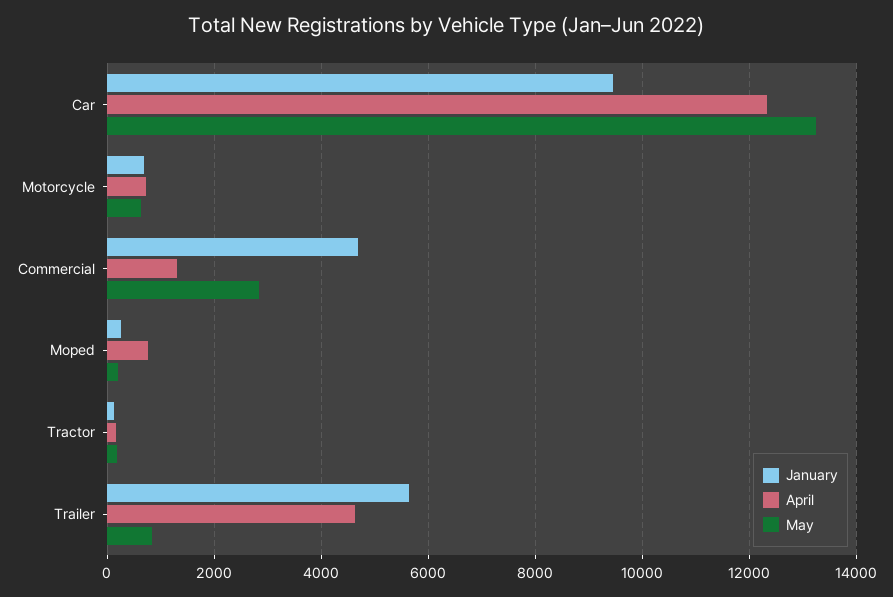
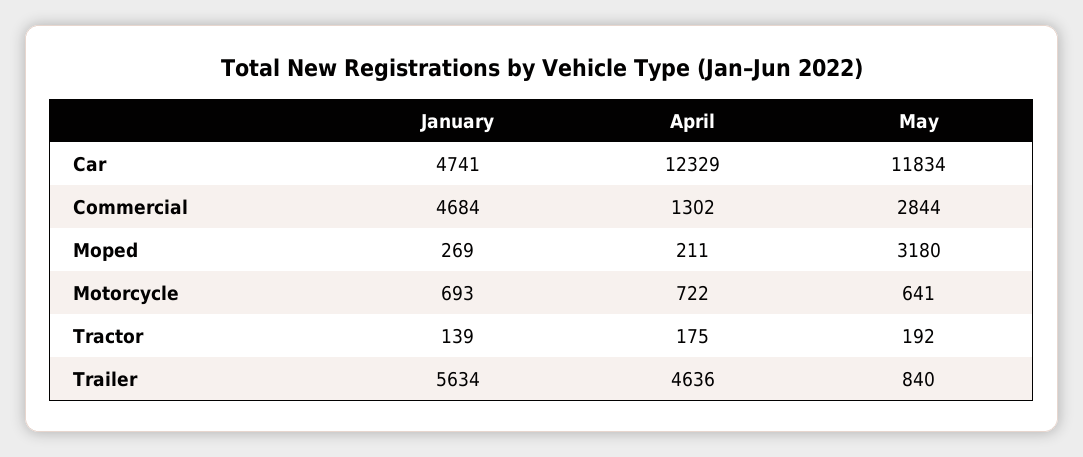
  {
    "January": {
-     "Car": 9400,
+     "Car": 4741,
      "Motorcycle": 693,
      "Commercial": 4684,
      "Moped": 269,
      "Tractor": 139,
      "Trailer": 5634
    },
    "April": {
      "Car": 12329,
      "Motorcycle": 722,
      "Commercial": 1302,
-     "Moped": 800,
+     "Moped": 211,
      "Tractor": 175,
      "Trailer": 4636
    },
    "May": {
-     "Car": 13200,
+     "Car": 11834,
      "Motorcycle": 641,
      "Commercial": 2844,
-     "Moped": 200,
+     "Moped": 3180,
      "Tractor": 192,
      "Trailer": 840
    }
  }

